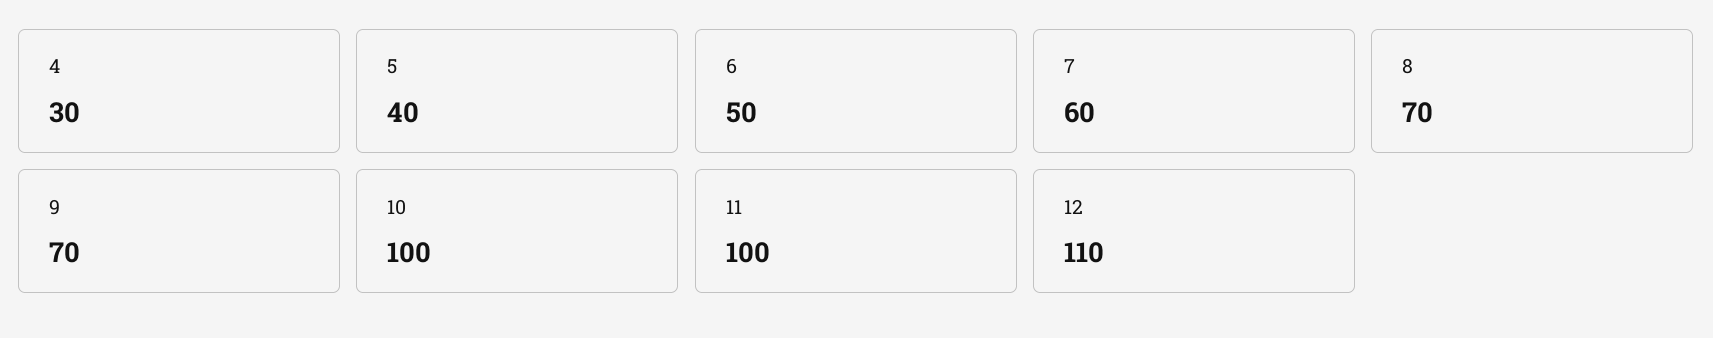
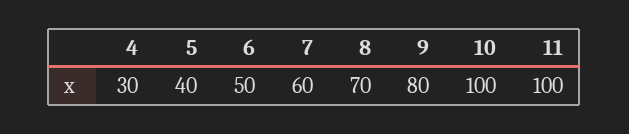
  {
    "4": 30,
    "5": 40,
    "6": 50,
    "7": 60,
    "8": 70,
-   "9": 70,
+   "9": 80,
    "10": 100,
-   "11": 100,
+   "11": 100
-   "12": 110
  }

